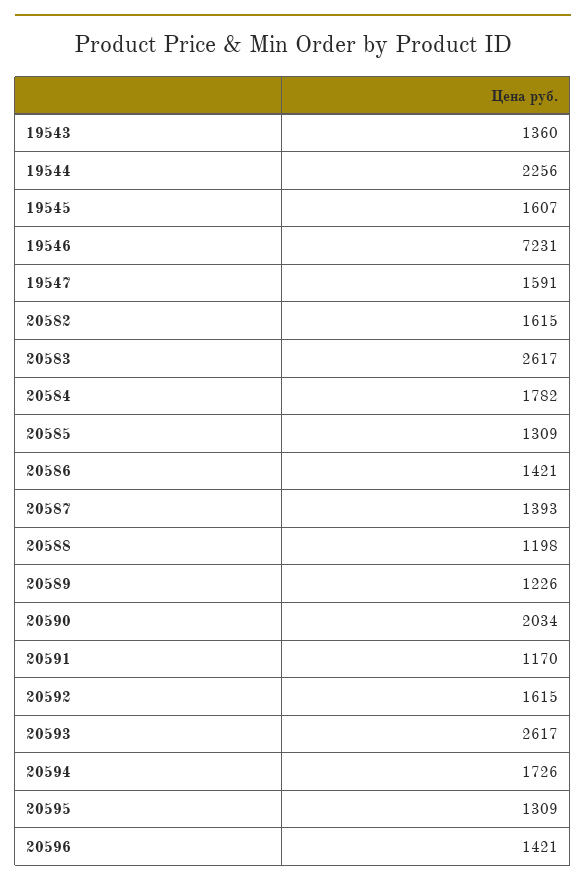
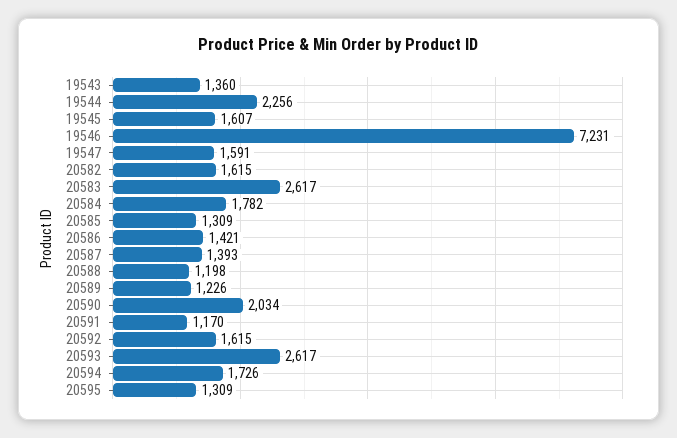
  {
    "19543": 1360,
    "19544": 2256,
    "19545": 1607,
    "19546": 7231,
    "19547": 1591,
    "20582": 1615,
    "20583": 2617,
    "20584": 1782,
    "20585": 1309,
    "20586": 1421,
    "20587": 1393,
    "20588": 1198,
    "20589": 1226,
    "20590": 2034,
    "20591": 1170,
    "20592": 1615,
    "20593": 2617,
    "20594": 1726,
-   "20595": 1309,
+   "20595": 1309
-   "20596": 1421
  }

